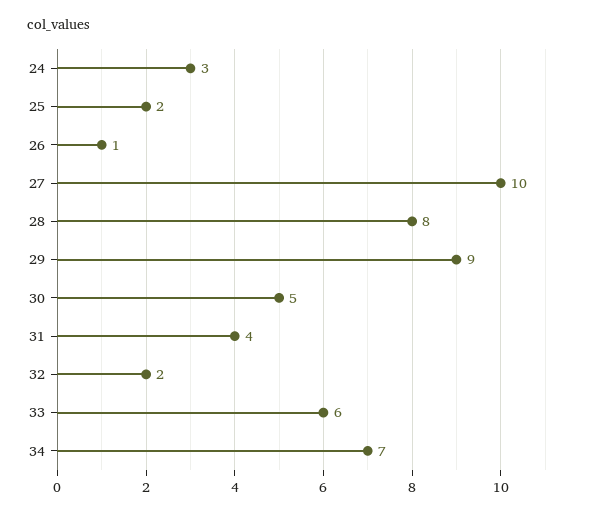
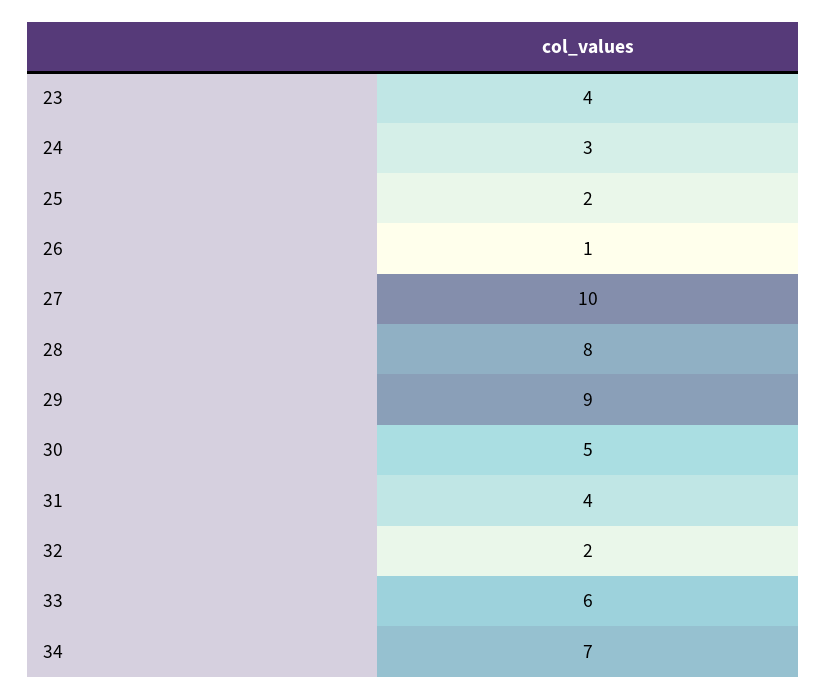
  {
    "24": 3,
    "25": 2,
    "26": 1,
    "27": 10,
    "28": 8,
    "29": 9,
    "30": 5,
    "31": 4,
    "32": 2,
    "33": 6,
-   "34": 7
+   "34": 7,
+   "23": 4
  }

